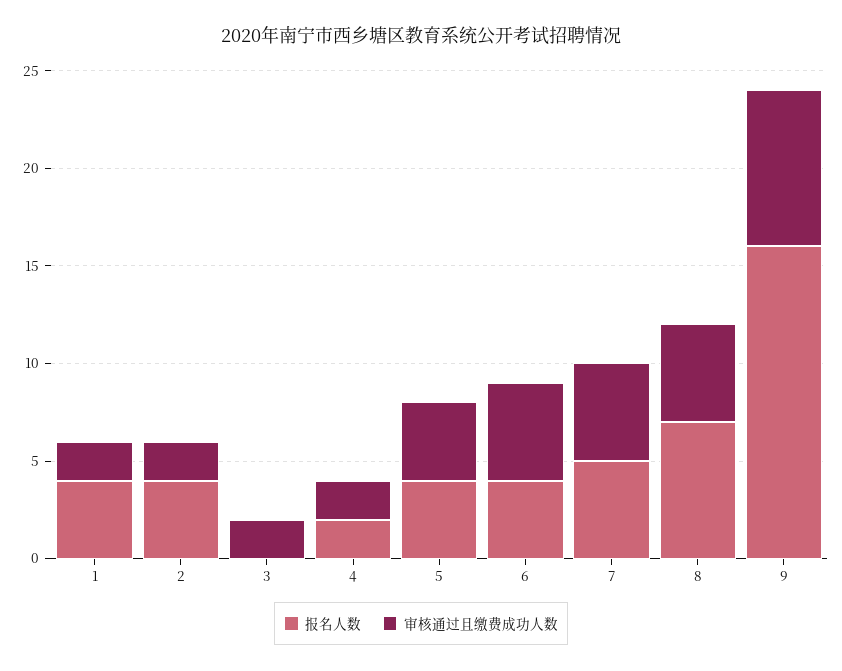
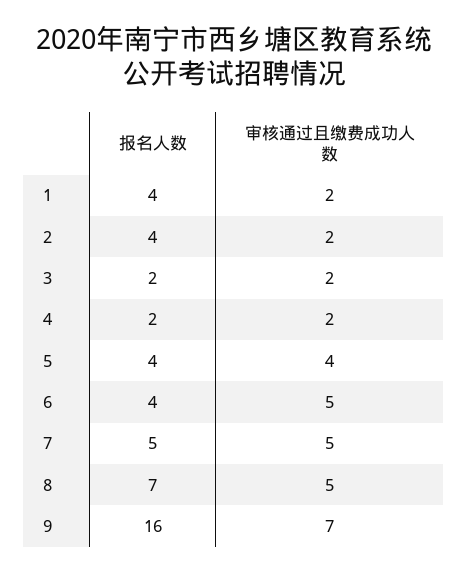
  {
    "报名人数": {
      "1": 4,
      "2": 4,
-     "3": 0,
+     "3": 2,
      "4": 2,
      "5": 4,
      "6": 4,
      "7": 5,
      "8": 7,
      "9": 16
    },
    "审核通过且缴费成功人数": {
      "1": 2,
      "2": 2,
      "3": 2,
      "4": 2,
      "5": 4,
      "6": 5,
      "7": 5,
      "8": 5,
-     "9": 8
+     "9": 7
    }
  }

